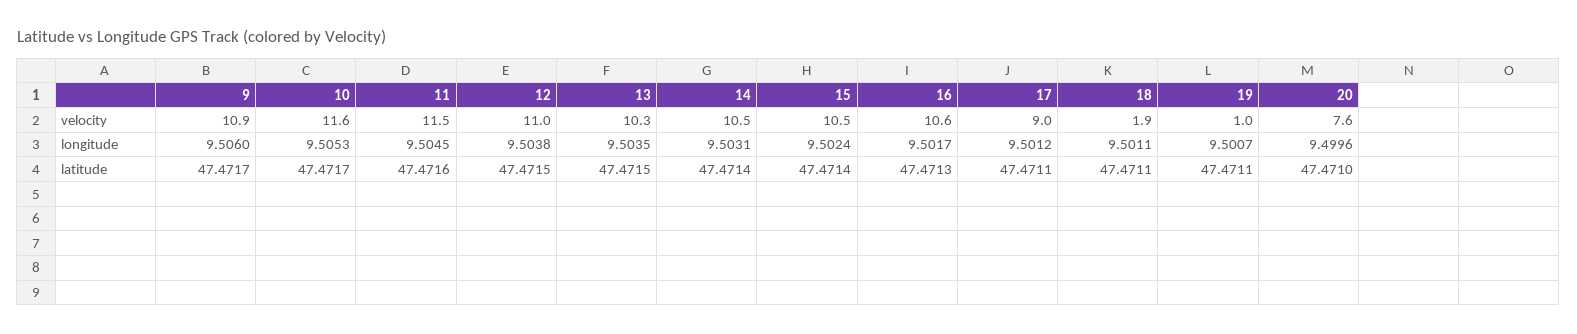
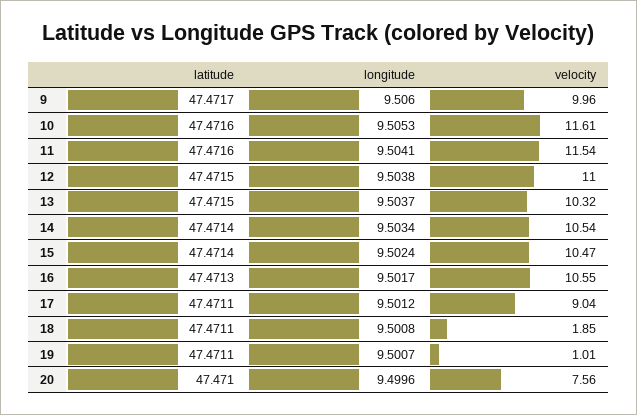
  {
    "9": {
-     "velocity": 10.9,
+     "velocity": 9.96,
      "longitude": 9.506,
      "latitude": 47.4717
    },
    "10": {
      "velocity": 11.61,
      "longitude": 9.5053,
-     "latitude": 47.4717
+     "latitude": 47.4716
    },
    "11": {
      "velocity": 11.54,
-     "longitude": 9.5045,
+     "longitude": 9.5041,
      "latitude": 47.4716
    },
    "12": {
      "velocity": 11,
      "longitude": 9.5038,
      "latitude": 47.4715
    },
    "13": {
      "velocity": 10.32,
-     "longitude": 9.5035,
+     "longitude": 9.5037,
      "latitude": 47.4715
    },
    "14": {
      "velocity": 10.54,
-     "longitude": 9.5031,
+     "longitude": 9.5034,
      "latitude": 47.4714
    },
    "15": {
      "velocity": 10.47,
      "longitude": 9.5024,
      "latitude": 47.4714
    },
    "16": {
      "velocity": 10.55,
      "longitude": 9.5017,
      "latitude": 47.4713
    },
    "17": {
      "velocity": 9.04,
      "longitude": 9.5012,
      "latitude": 47.4711
    },
    "18": {
      "velocity": 1.85,
-     "longitude": 9.5011,
+     "longitude": 9.5008,
      "latitude": 47.4711
    },
    "19": {
      "velocity": 1.01,
      "longitude": 9.5007,
      "latitude": 47.4711
    },
    "20": {
      "velocity": 7.56,
      "longitude": 9.4996,
      "latitude": 47.471
    }
  }

